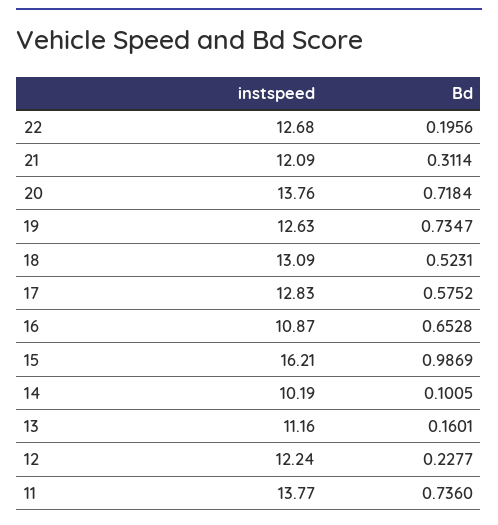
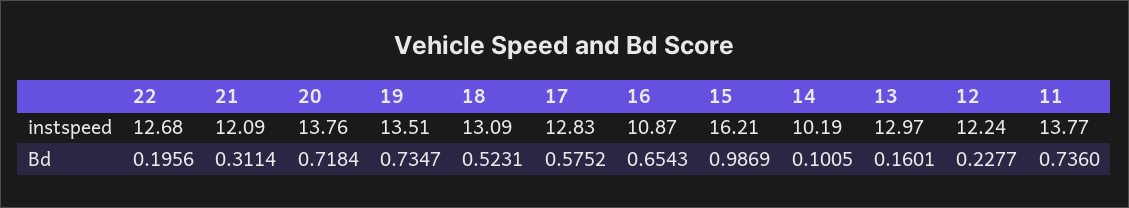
  {
    "instspeed": {
      "22": 12.68,
      "21": 12.09,
      "20": 13.76,
-     "19": 12.63,
+     "19": 13.51,
      "18": 13.09,
      "17": 12.83,
      "16": 10.87,
      "15": 16.21,
      "14": 10.19,
-     "13": 11.16,
+     "13": 12.97,
      "12": 12.24,
      "11": 13.77
    },
    "Bd": {
      "22": 0.1956,
      "21": 0.3114,
      "20": 0.7184,
      "19": 0.7347,
      "18": 0.5231,
      "17": 0.5752,
-     "16": 0.6528,
+     "16": 0.6543,
      "15": 0.9869,
      "14": 0.1005,
      "13": 0.1601,
      "12": 0.2277,
      "11": 0.736
    }
  }

